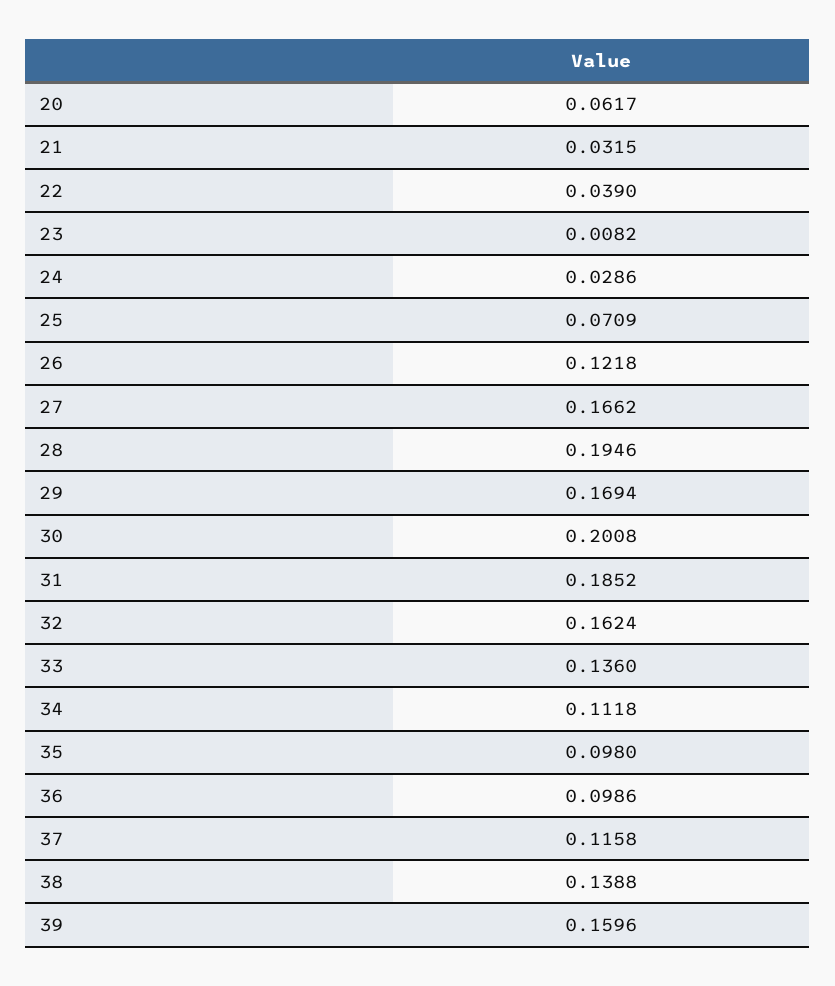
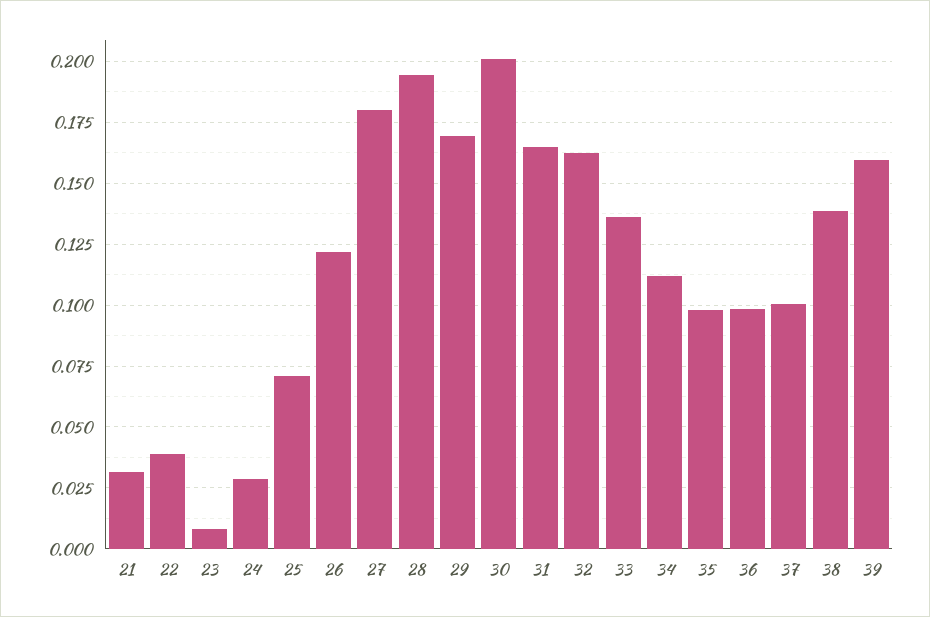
  {
-   "20": 0.0617,
    "21": 0.0315,
    "22": 0.039,
    "23": 0.0082,
    "24": 0.0286,
    "25": 0.0709,
    "26": 0.1218,
-   "27": 0.1662,
+   "27": 0.18,
    "28": 0.1946,
    "29": 0.1694,
    "30": 0.2008,
-   "31": 0.1852,
+   "31": 0.165,
    "32": 0.1624,
    "33": 0.136,
    "34": 0.1118,
    "35": 0.098,
    "36": 0.0986,
-   "37": 0.1158,
+   "37": 0.1,
    "38": 0.1388,
    "39": 0.1596
  }

